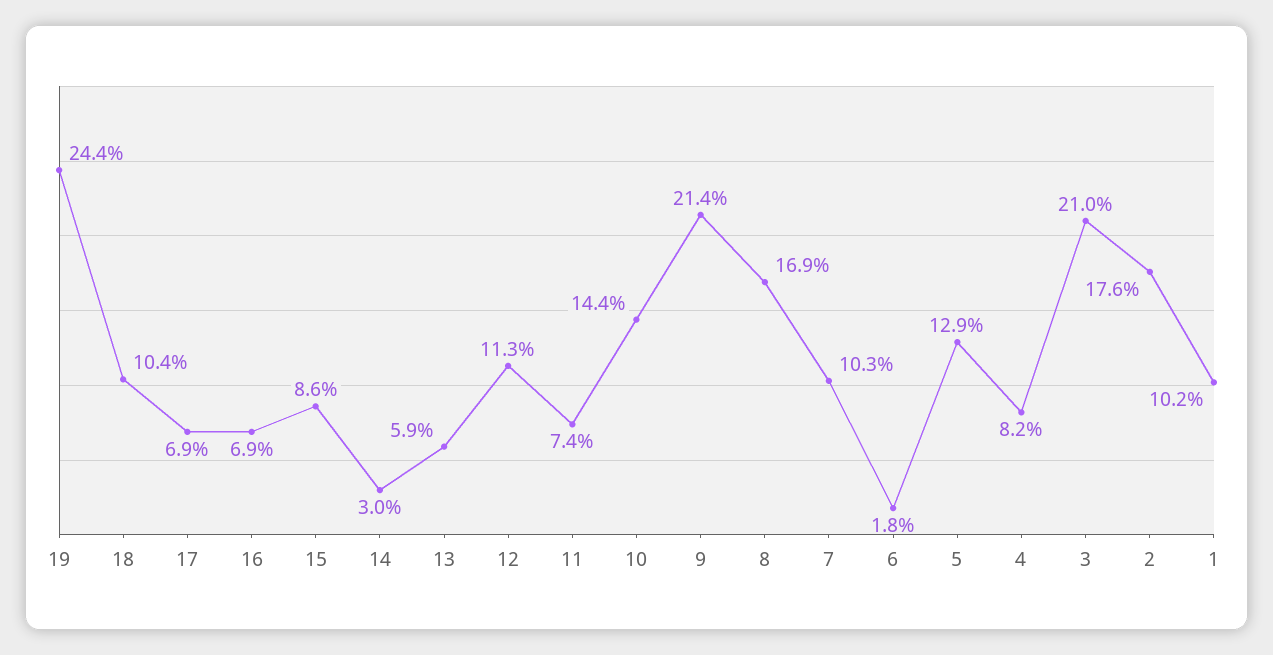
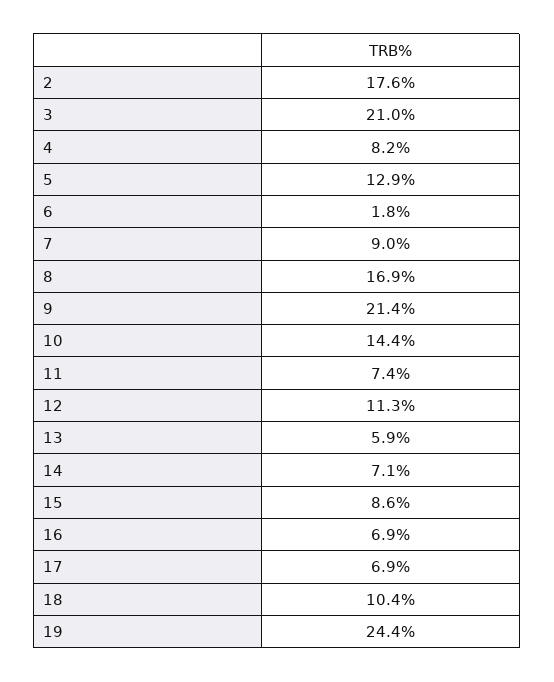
  {
    "19": 24.4,
    "18": 10.4,
    "17": 6.9,
    "16": 6.9,
    "15": 8.6,
-   "14": 3,
+   "14": 7.1,
    "13": 5.9,
    "12": 11.3,
    "11": 7.4,
    "10": 14.4,
    "9": 21.4,
    "8": 16.9,
-   "7": 10.3,
+   "7": 9,
    "6": 1.8,
    "5": 12.9,
    "4": 8.2,
    "3": 21,
-   "2": 17.6,
+   "2": 17.6
-   "1": 10.2
  }

